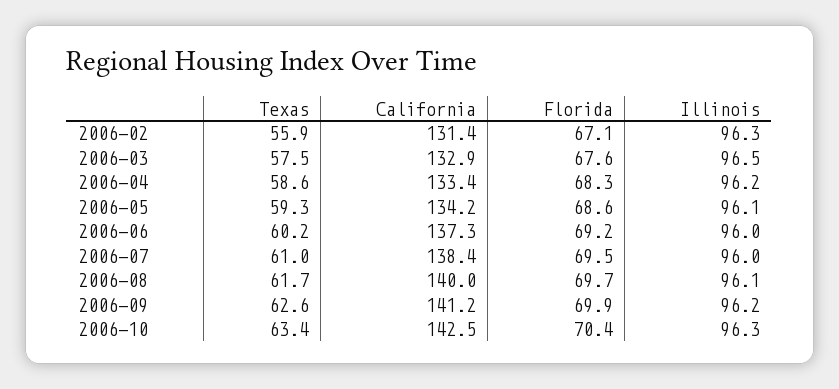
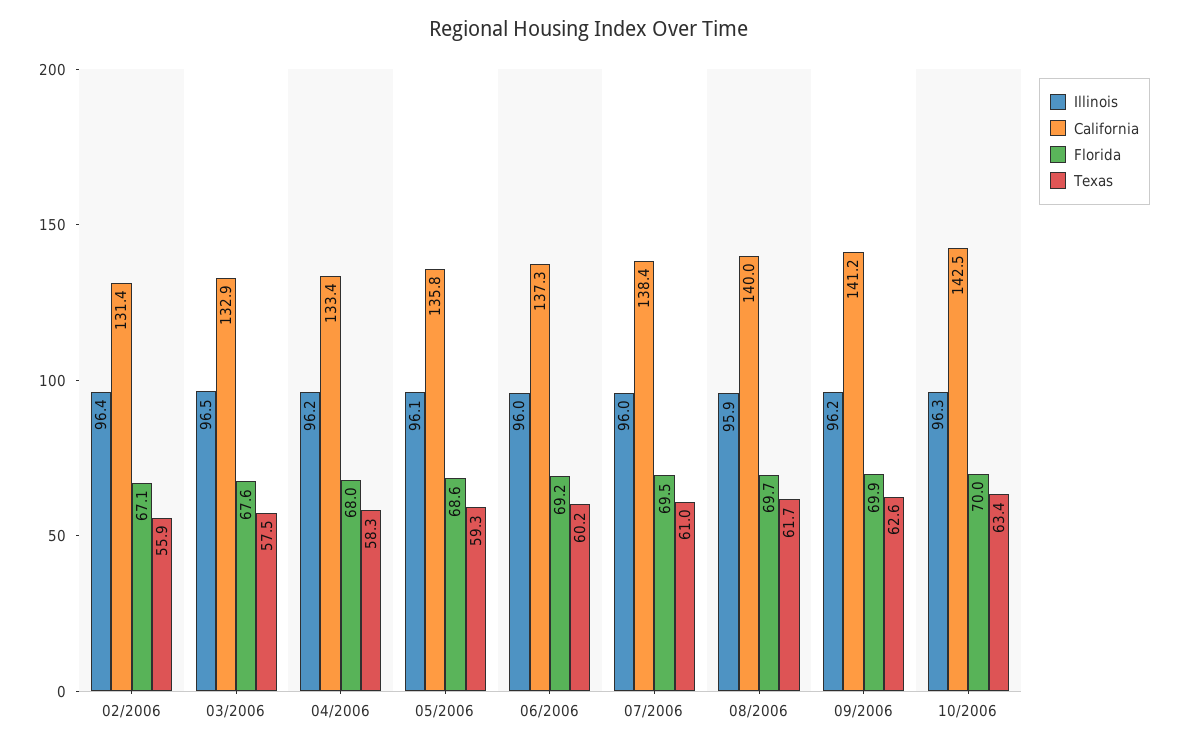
  {
    "Texas": {
      "2006-02": 55.9,
      "2006-03": 57.5,
-     "2006-04": 58.6,
+     "2006-04": 58.3,
      "2006-05": 59.3,
      "2006-06": 60.2,
      "2006-07": 61,
      "2006-08": 61.7,
      "2006-09": 62.6,
      "2006-10": 63.4
    },
    "California": {
      "2006-02": 131.4,
      "2006-03": 132.9,
      "2006-04": 133.4,
-     "2006-05": 134.2,
+     "2006-05": 135.8,
      "2006-06": 137.3,
      "2006-07": 138.4,
      "2006-08": 140,
      "2006-09": 141.2,
      "2006-10": 142.5
    },
    "Florida": {
      "2006-02": 67.1,
      "2006-03": 67.6,
-     "2006-04": 68.3,
+     "2006-04": 68,
      "2006-05": 68.6,
      "2006-06": 69.2,
      "2006-07": 69.5,
      "2006-08": 69.7,
      "2006-09": 69.9,
-     "2006-10": 70.4
+     "2006-10": 70
    },
    "Illinois": {
-     "2006-02": 96.3,
+     "2006-02": 96.4,
      "2006-03": 96.5,
      "2006-04": 96.2,
      "2006-05": 96.1,
      "2006-06": 96,
      "2006-07": 96,
-     "2006-08": 96.1,
+     "2006-08": 95.9,
      "2006-09": 96.2,
      "2006-10": 96.3
    }
  }

